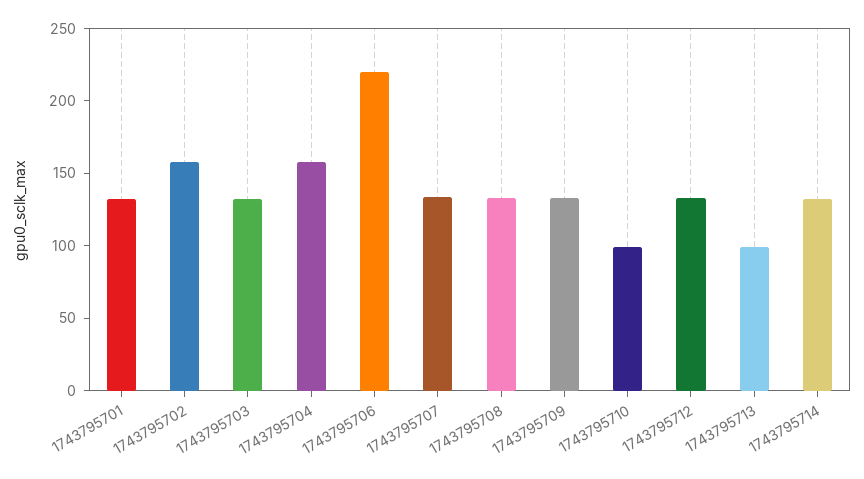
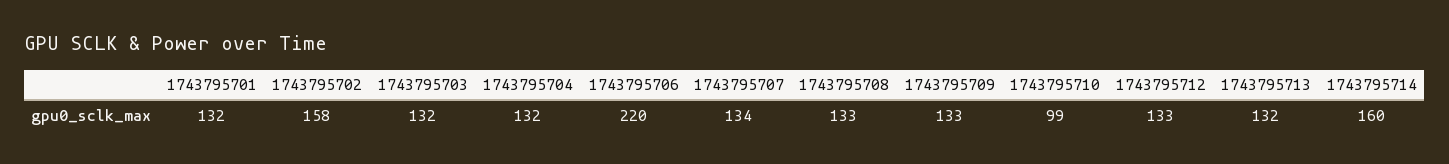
  {
    "1743795701": 132,
    "1743795702": 158,
    "1743795703": 132,
-   "1743795704": 160,
+   "1743795704": 132,
    "1743795706": 220,
    "1743795707": 134,
    "1743795708": 133,
    "1743795709": 133,
    "1743795710": 99,
    "1743795712": 133,
-   "1743795713": 100,
+   "1743795713": 132,
-   "1743795714": 130
+   "1743795714": 160
  }

